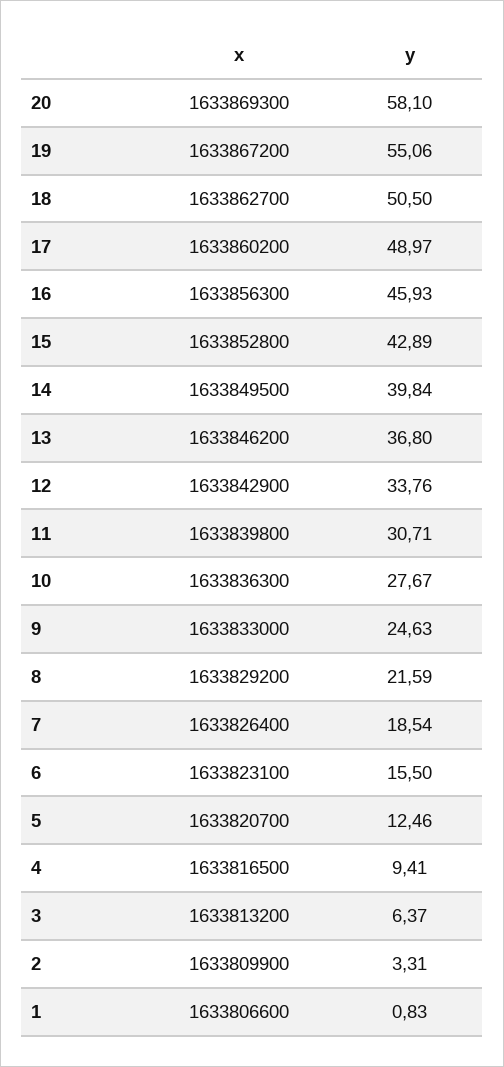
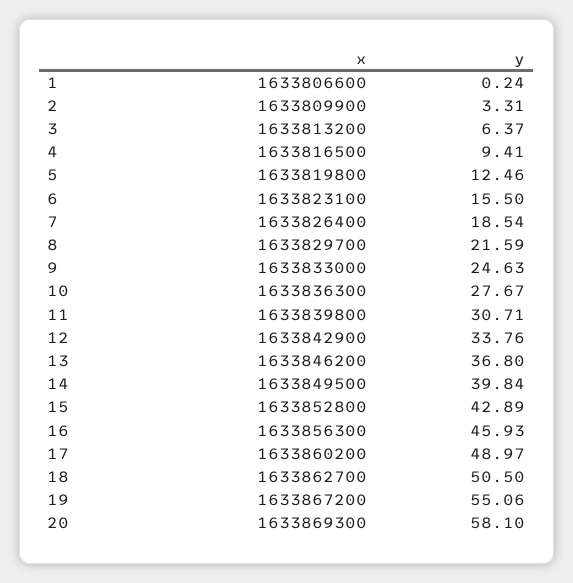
  {
    "x": {
      "20": 1633869300,
      "19": 1633867200,
      "18": 1633862700,
      "17": 1633860200,
      "16": 1633856300,
      "15": 1633852800,
      "14": 1633849500,
      "13": 1633846200,
      "12": 1633842900,
      "11": 1633839800,
      "10": 1633836300,
      "9": 1633833000,
-     "8": 1633829200,
+     "8": 1633829700,
      "7": 1633826400,
      "6": 1633823100,
-     "5": 1633820700,
+     "5": 1633819800,
      "4": 1633816500,
      "3": 1633813200,
      "2": 1633809900,
      "1": 1633806600
    },
    "y": {
      "20": 58.1,
      "19": 55.06,
      "18": 50.5,
      "17": 48.97,
      "16": 45.93,
      "15": 42.89,
      "14": 39.84,
      "13": 36.8,
      "12": 33.76,
      "11": 30.71,
      "10": 27.67,
      "9": 24.63,
      "8": 21.59,
      "7": 18.54,
      "6": 15.5,
      "5": 12.46,
      "4": 9.41,
      "3": 6.37,
      "2": 3.31,
-     "1": 0.83
+     "1": 0.24
    }
  }

